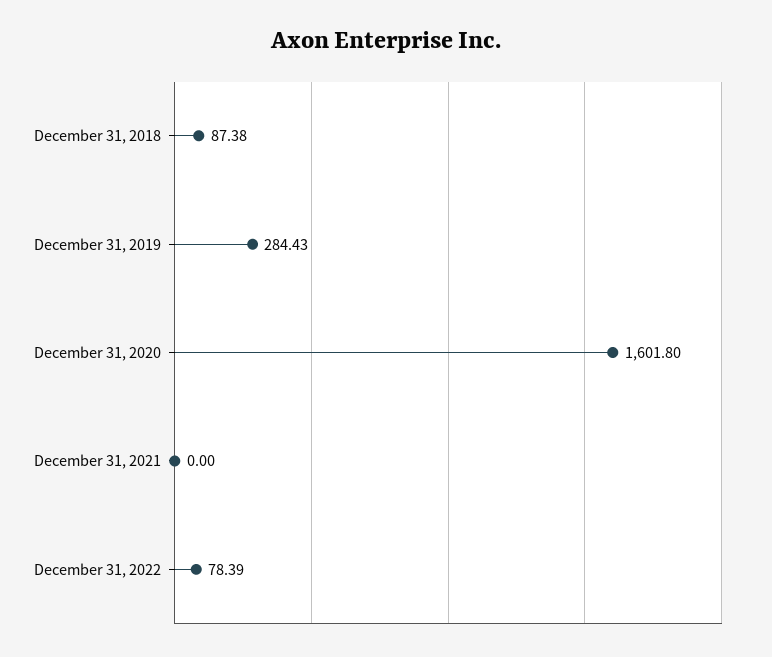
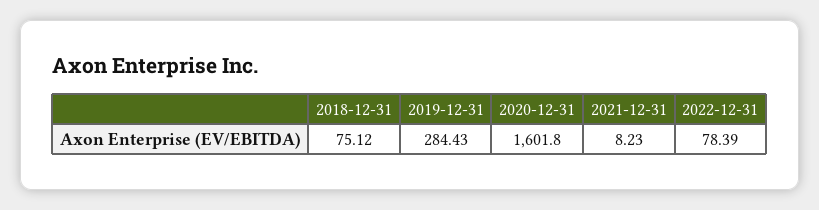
  {
-   "December 31, 2018": 87.38,
+   "December 31, 2018": 75.12,
    "December 31, 2019": 284.43,
    "December 31, 2020": 1601.8,
-   "December 31, 2021": 0,
+   "December 31, 2021": 8.23,
    "December 31, 2022": 78.39
  }

